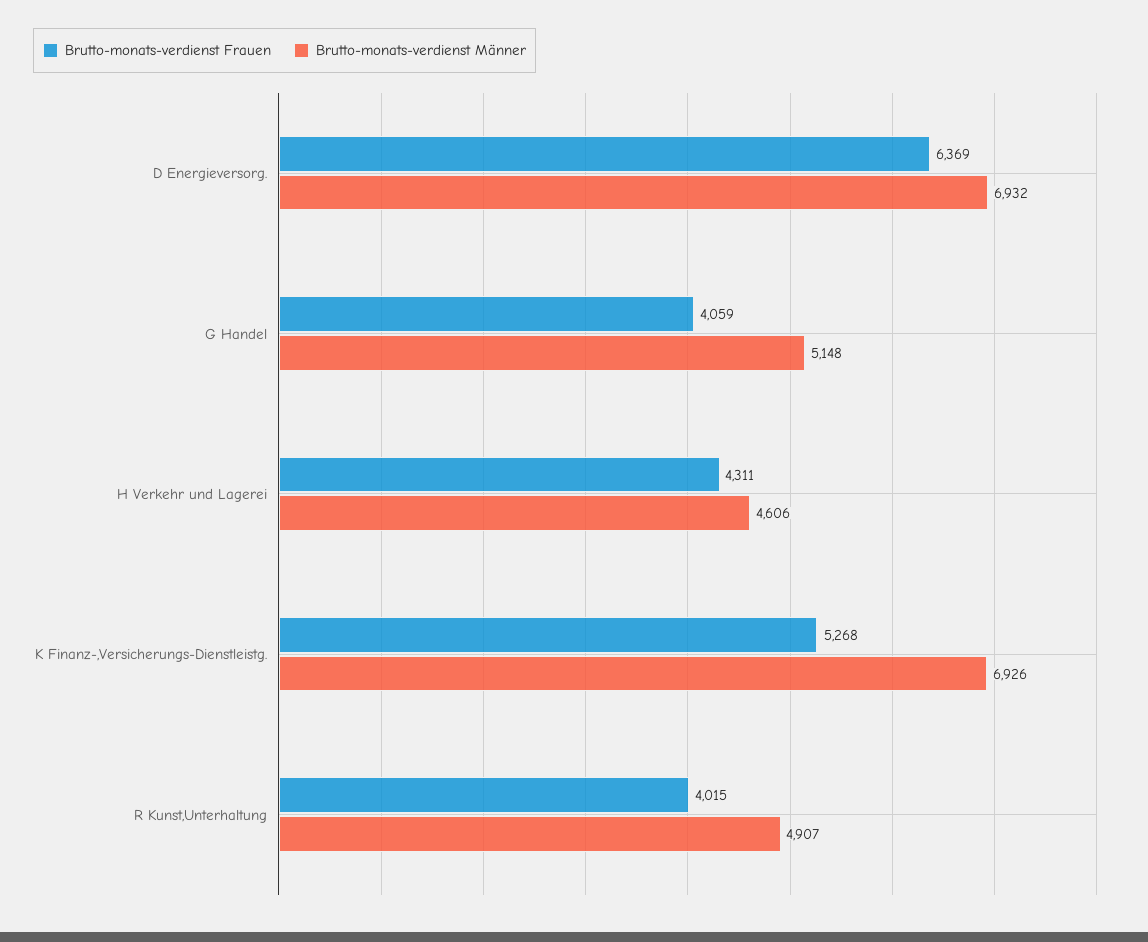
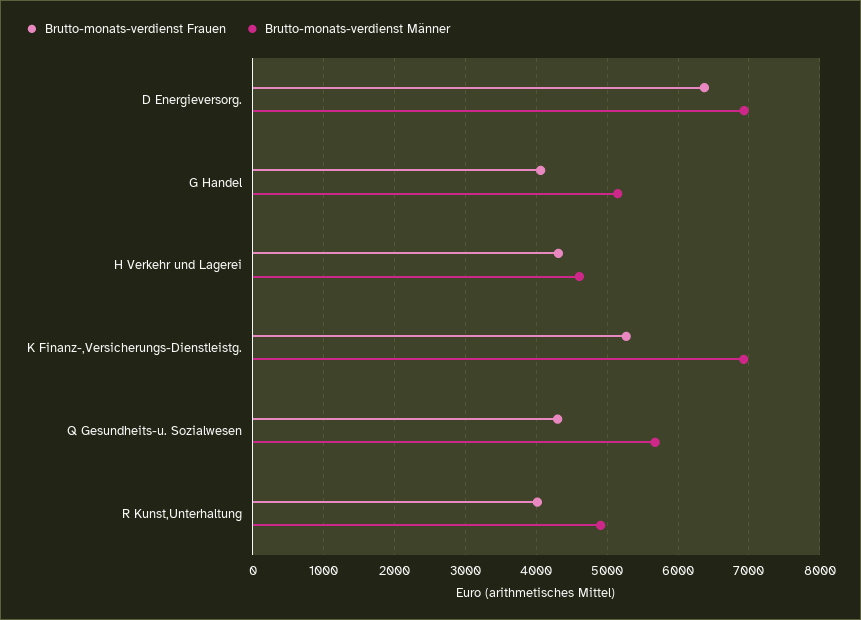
  {
    "Brutto-monats-verdienst Frauen": {
      "D Energieversorg.": 6369,
      "G Handel": 4059,
      "H Verkehr und Lagerei": 4311,
      "K Finanz-,Versicherungs-Dienstleistg.": 5268,
-     "R Kunst,Unterhaltung": 4015
+     "R Kunst,Unterhaltung": 4015,
+     "Q Gesundheits-u. Sozialwesen": 4300
    },
    "Brutto-monats-verdienst Männer": {
      "D Energieversorg.": 6932,
      "G Handel": 5148,
      "H Verkehr und Lagerei": 4606,
      "K Finanz-,Versicherungs-Dienstleistg.": 6926,
-     "R Kunst,Unterhaltung": 4907
+     "R Kunst,Unterhaltung": 4907,
+     "Q Gesundheits-u. Sozialwesen": 5700
    }
  }

